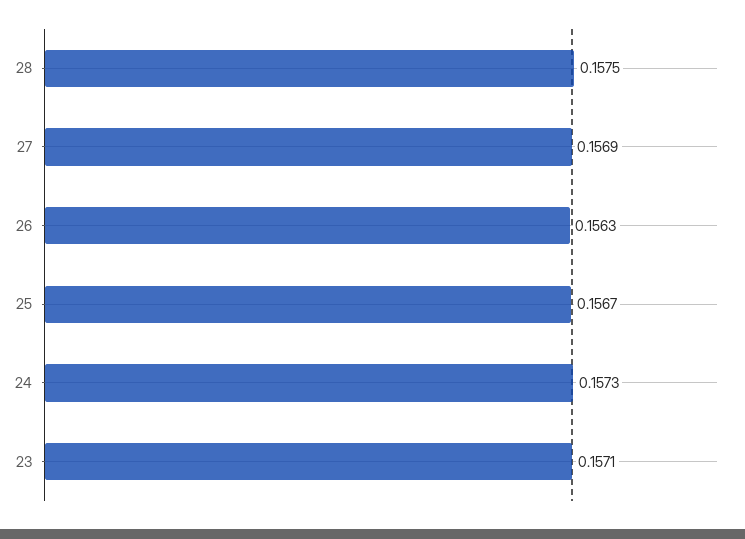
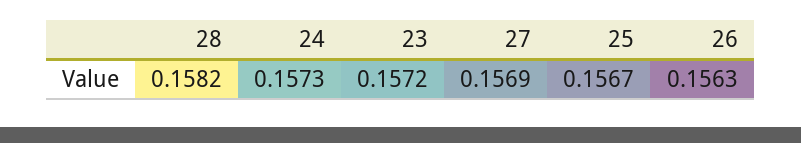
  {
-   "28": 0.1575,
+   "28": 0.1582,
    "27": 0.1569,
    "26": 0.1563,
    "25": 0.1567,
    "24": 0.1573,
-   "23": 0.1571
+   "23": 0.1572
  }

